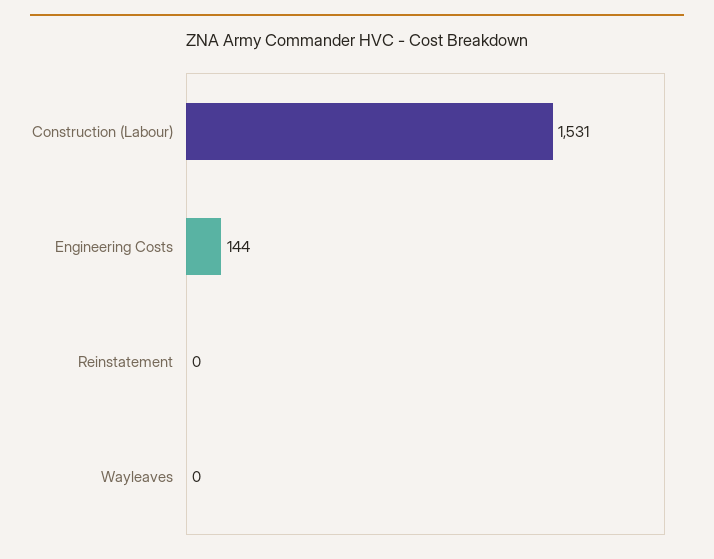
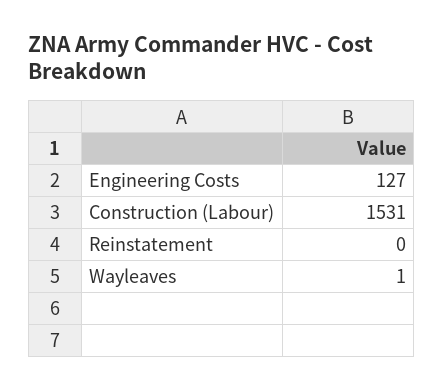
  {
    "Construction (Labour)": 1531,
-   "Engineering Costs": 144,
+   "Engineering Costs": 127,
    "Reinstatement": 0,
-   "Wayleaves": 0
+   "Wayleaves": 1
  }

